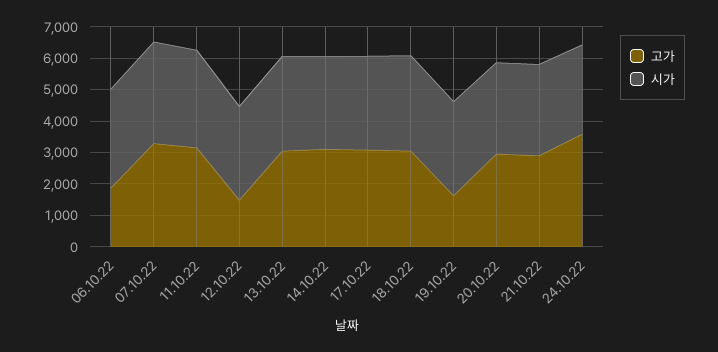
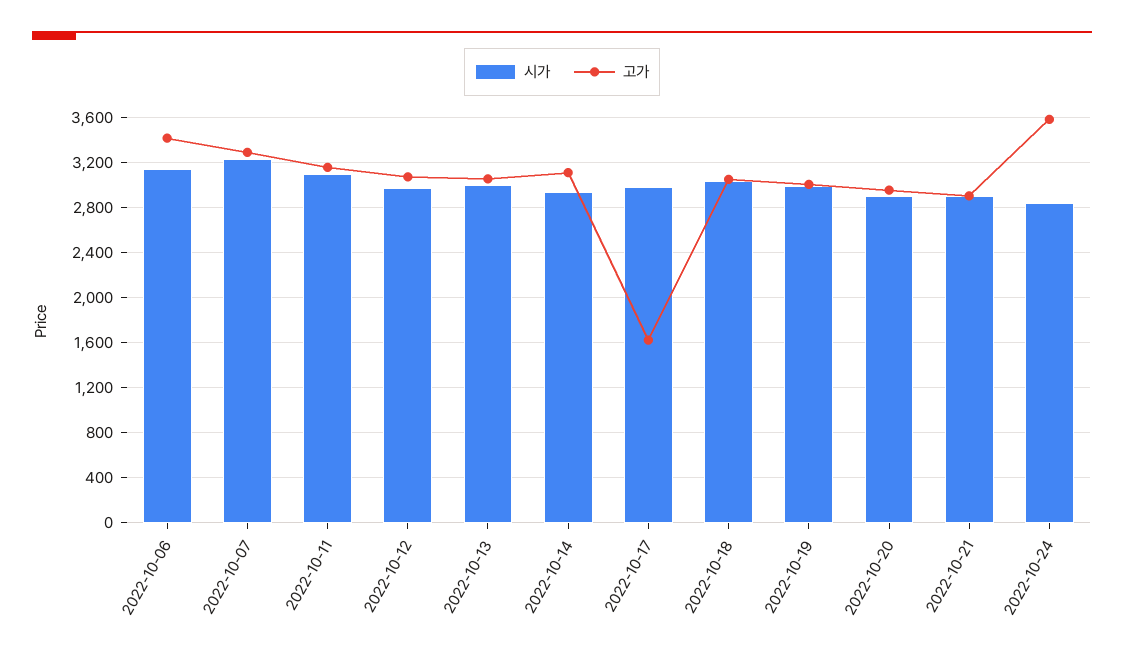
  {
    "고가": {
-     "06.10.22": 2000,
+     "06.10.22": 3400,
      "07.10.22": 3300,
      "11.10.22": 3200,
-     "12.10.22": 1500,
+     "12.10.22": 3100,
      "13.10.22": 3100,
      "14.10.22": 3100,
-     "17.10.22": 3000,
+     "17.10.22": 1600,
      "18.10.22": 3000,
-     "19.10.22": 1500,
+     "19.10.22": 3000,
      "20.10.22": 3000,
      "21.10.22": 2900,
      "24.10.22": 3600
    },
    "시가": {
      "06.10.22": 3100,
      "07.10.22": 3200,
      "11.10.22": 3100,
      "12.10.22": 3000,
      "13.10.22": 3000,
      "14.10.22": 2900,
      "17.10.22": 3000,
      "18.10.22": 3000,
      "19.10.22": 3000,
      "20.10.22": 2900,
      "21.10.22": 2900,
      "24.10.22": 2800
    }
  }

